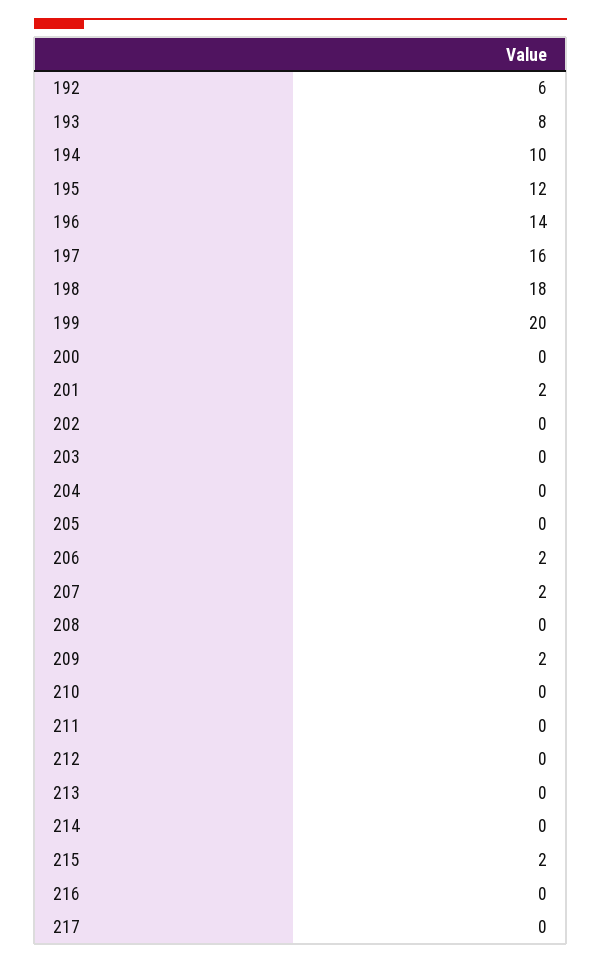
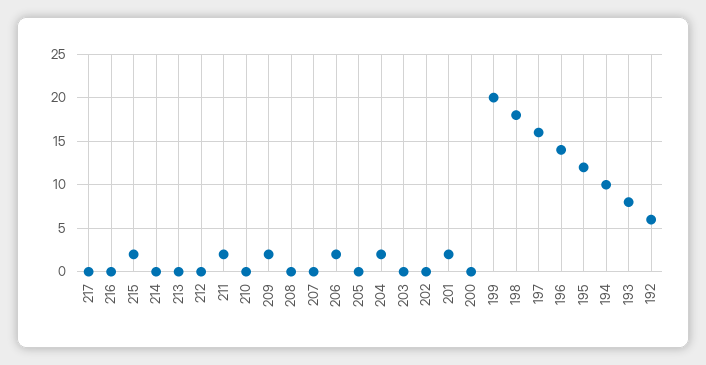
  {
    "192": 6,
    "193": 8,
    "194": 10,
    "195": 12,
    "196": 14,
    "197": 16,
    "198": 18,
    "199": 20,
    "200": 0,
    "201": 2,
    "202": 0,
    "203": 0,
-   "204": 0,
+   "204": 2,
    "205": 0,
    "206": 2,
-   "207": 2,
+   "207": 0,
    "208": 0,
    "209": 2,
    "210": 0,
-   "211": 0,
+   "211": 2,
    "212": 0,
    "213": 0,
    "214": 0,
    "215": 2,
    "216": 0,
    "217": 0
  }

